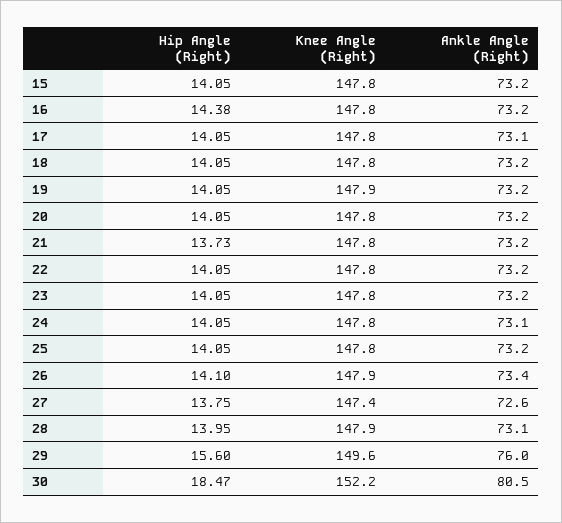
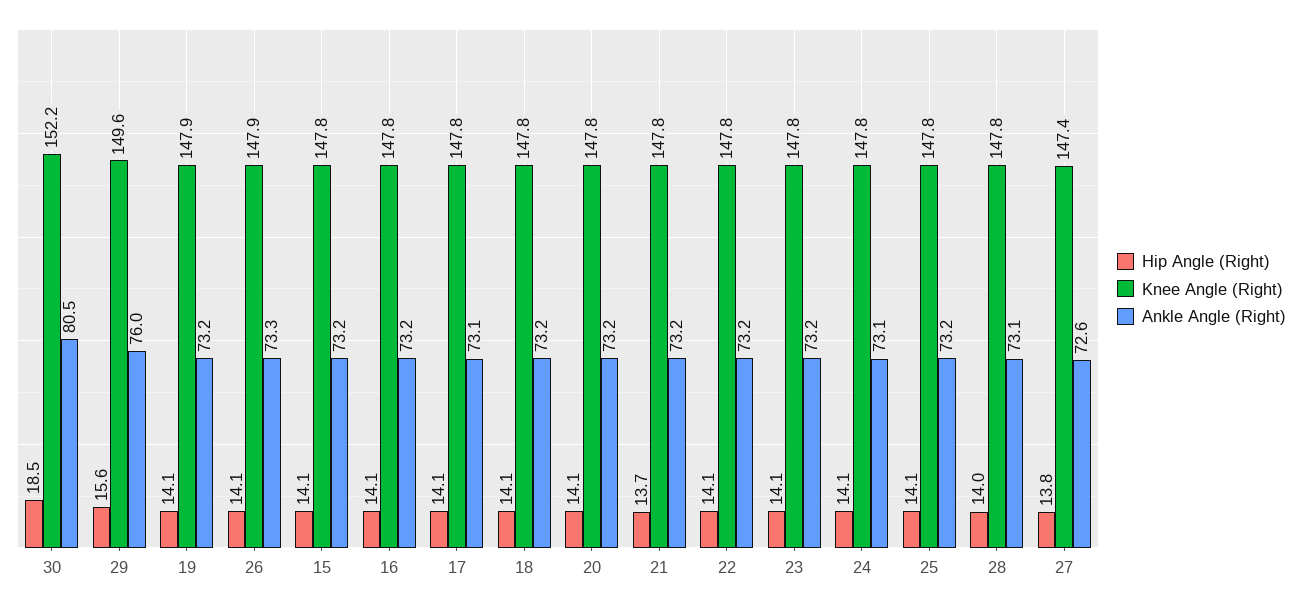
  {
    "Hip Angle (Right)": {
      "15": 14.05,
-     "16": 14.38,
+     "16": 14.1,
      "17": 14.05,
      "18": 14.05,
      "19": 14.05,
      "20": 14.05,
      "21": 13.73,
      "22": 14.05,
      "23": 14.05,
      "24": 14.05,
      "25": 14.05,
      "26": 14.1,
      "27": 13.75,
      "28": 13.95,
      "29": 15.6,
      "30": 18.47
    },
    "Knee Angle (Right)": {
      "15": 147.8,
      "16": 147.8,
      "17": 147.8,
      "18": 147.8,
      "19": 147.9,
      "20": 147.8,
      "21": 147.8,
      "22": 147.8,
      "23": 147.8,
      "24": 147.8,
      "25": 147.8,
      "26": 147.9,
      "27": 147.4,
-     "28": 147.9,
+     "28": 147.8,
      "29": 149.6,
      "30": 152.2
    },
    "Ankle Angle (Right)": {
      "15": 73.2,
      "16": 73.2,
      "17": 73.1,
      "18": 73.2,
      "19": 73.2,
      "20": 73.2,
      "21": 73.2,
      "22": 73.2,
      "23": 73.2,
      "24": 73.1,
      "25": 73.2,
-     "26": 73.4,
+     "26": 73.3,
      "27": 72.6,
      "28": 73.1,
      "29": 76,
      "30": 80.5
    }
  }

